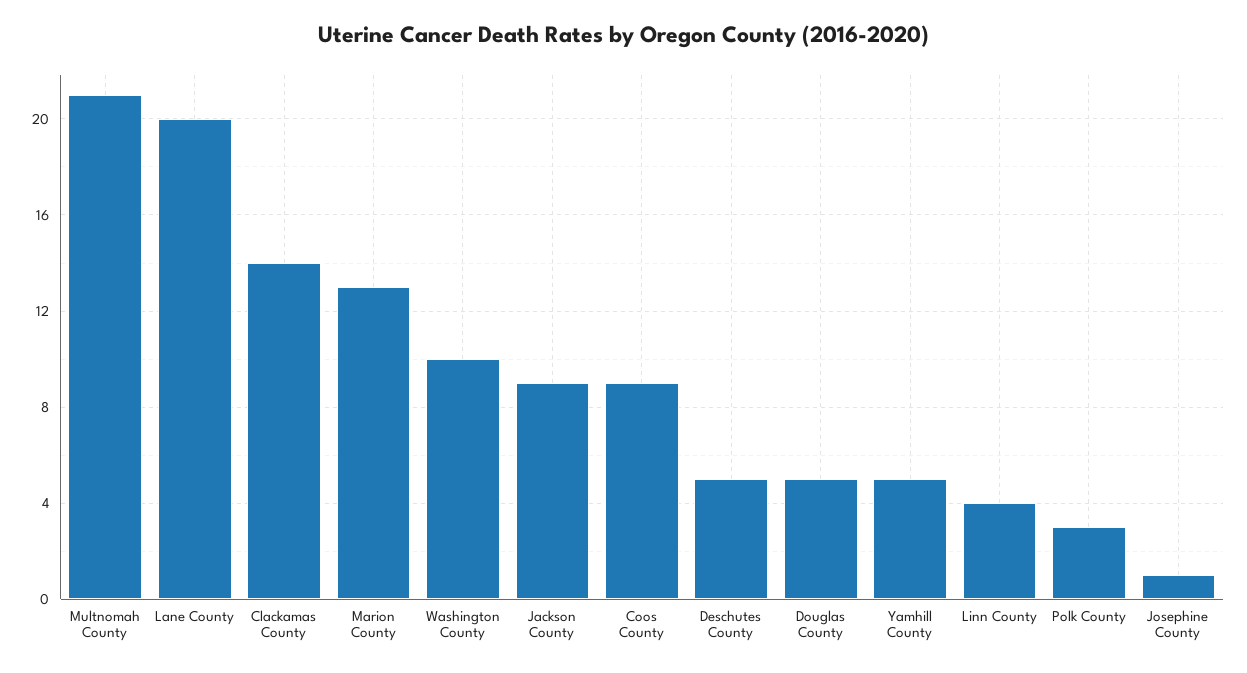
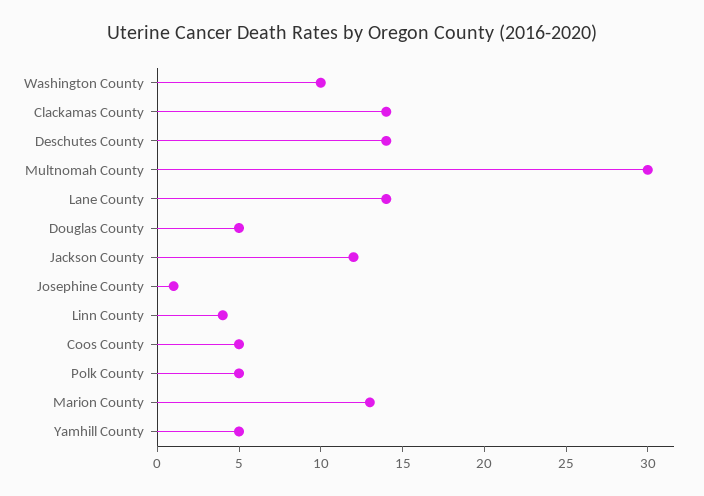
  {
-   "Multnomah County": 21,
+   "Multnomah County": 30,
-   "Lane County": 20,
+   "Lane County": 14,
    "Clackamas County": 14,
    "Marion County": 13,
    "Washington County": 10,
-   "Jackson County": 9,
+   "Jackson County": 12,
-   "Coos County": 9,
+   "Coos County": 5,
-   "Deschutes County": 5,
+   "Deschutes County": 14,
    "Douglas County": 5,
    "Yamhill County": 5,
    "Linn County": 4,
-   "Polk County": 3,
+   "Polk County": 5,
    "Josephine County": 1
  }

